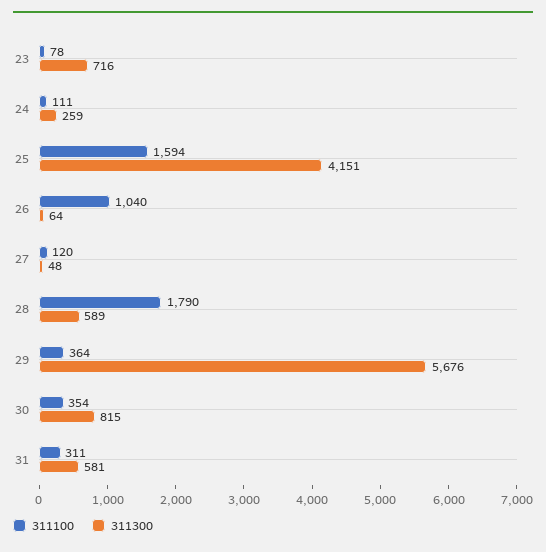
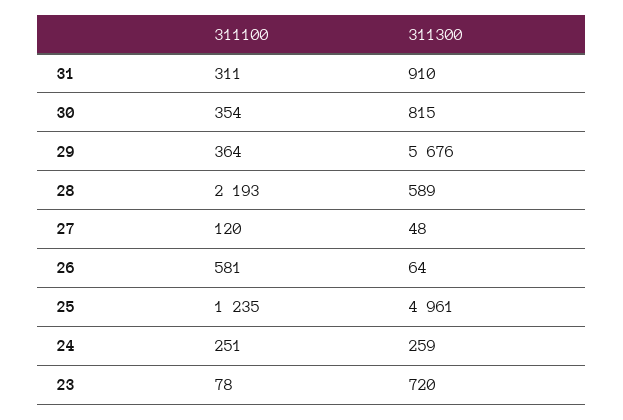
  {
    "311100": {
      "23": 78,
-     "24": 111,
+     "24": 251,
-     "25": 1594,
+     "25": 1235,
-     "26": 1040,
+     "26": 581,
      "27": 120,
-     "28": 1790,
+     "28": 2193,
      "29": 364,
      "30": 354,
      "31": 311
    },
    "311300": {
-     "23": 716,
+     "23": 720,
      "24": 259,
-     "25": 4151,
+     "25": 4961,
      "26": 64,
      "27": 48,
      "28": 589,
      "29": 5676,
      "30": 815,
-     "31": 581
+     "31": 910
    }
  }

